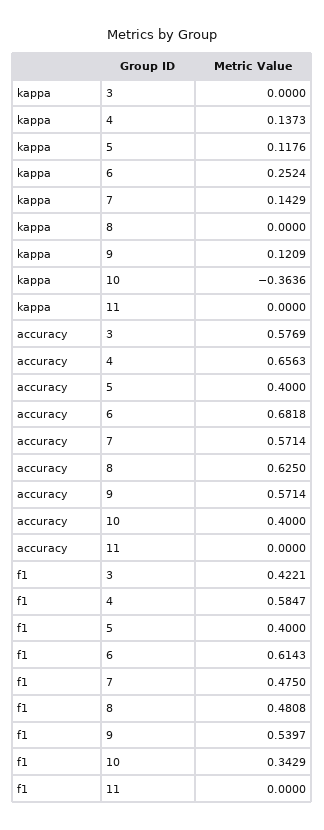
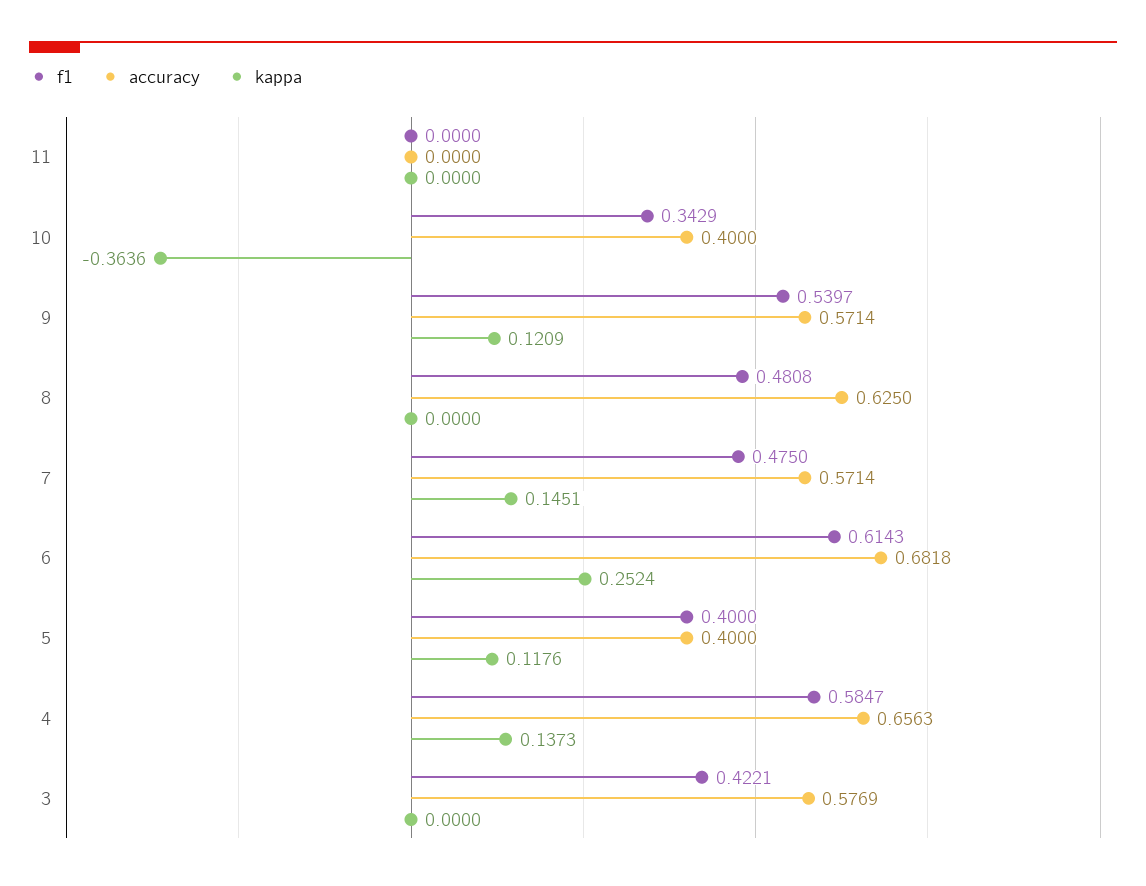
  {
    "kappa": {
      "3": 0,
      "4": 0.1373,
      "5": 0.1176,
      "6": 0.2524,
-     "7": 0.1429,
+     "7": 0.1451,
      "8": 0,
      "9": 0.1209,
      "10": -0.3636,
      "11": 0
    },
    "accuracy": {
      "3": 0.5769,
      "4": 0.6563,
      "5": 0.4,
      "6": 0.6818,
      "7": 0.5714,
      "8": 0.625,
      "9": 0.5714,
      "10": 0.4,
      "11": 0
    },
    "f1": {
      "3": 0.4221,
      "4": 0.5847,
      "5": 0.4,
      "6": 0.6143,
      "7": 0.475,
      "8": 0.4808,
      "9": 0.5397,
      "10": 0.3429,
      "11": 0
    }
  }

